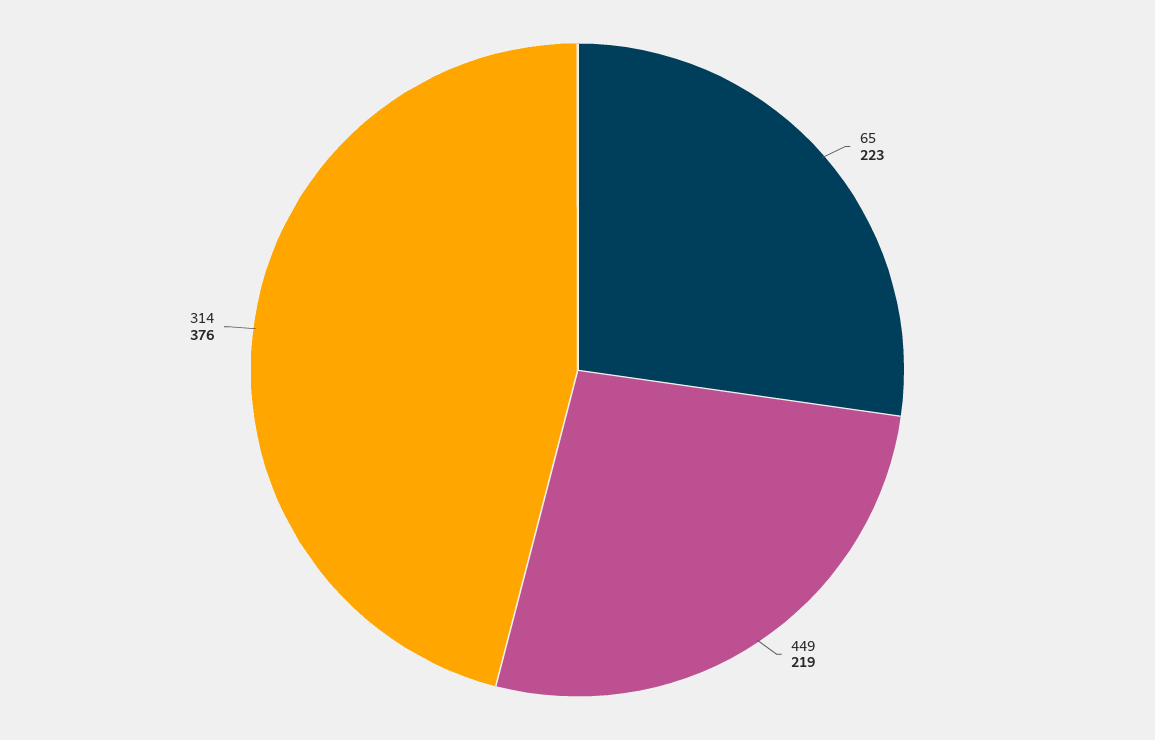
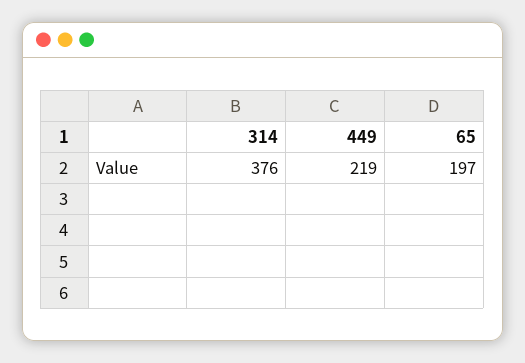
  {
-   "65": 223,
+   "65": 197,
    "449": 219,
    "314": 376
  }

